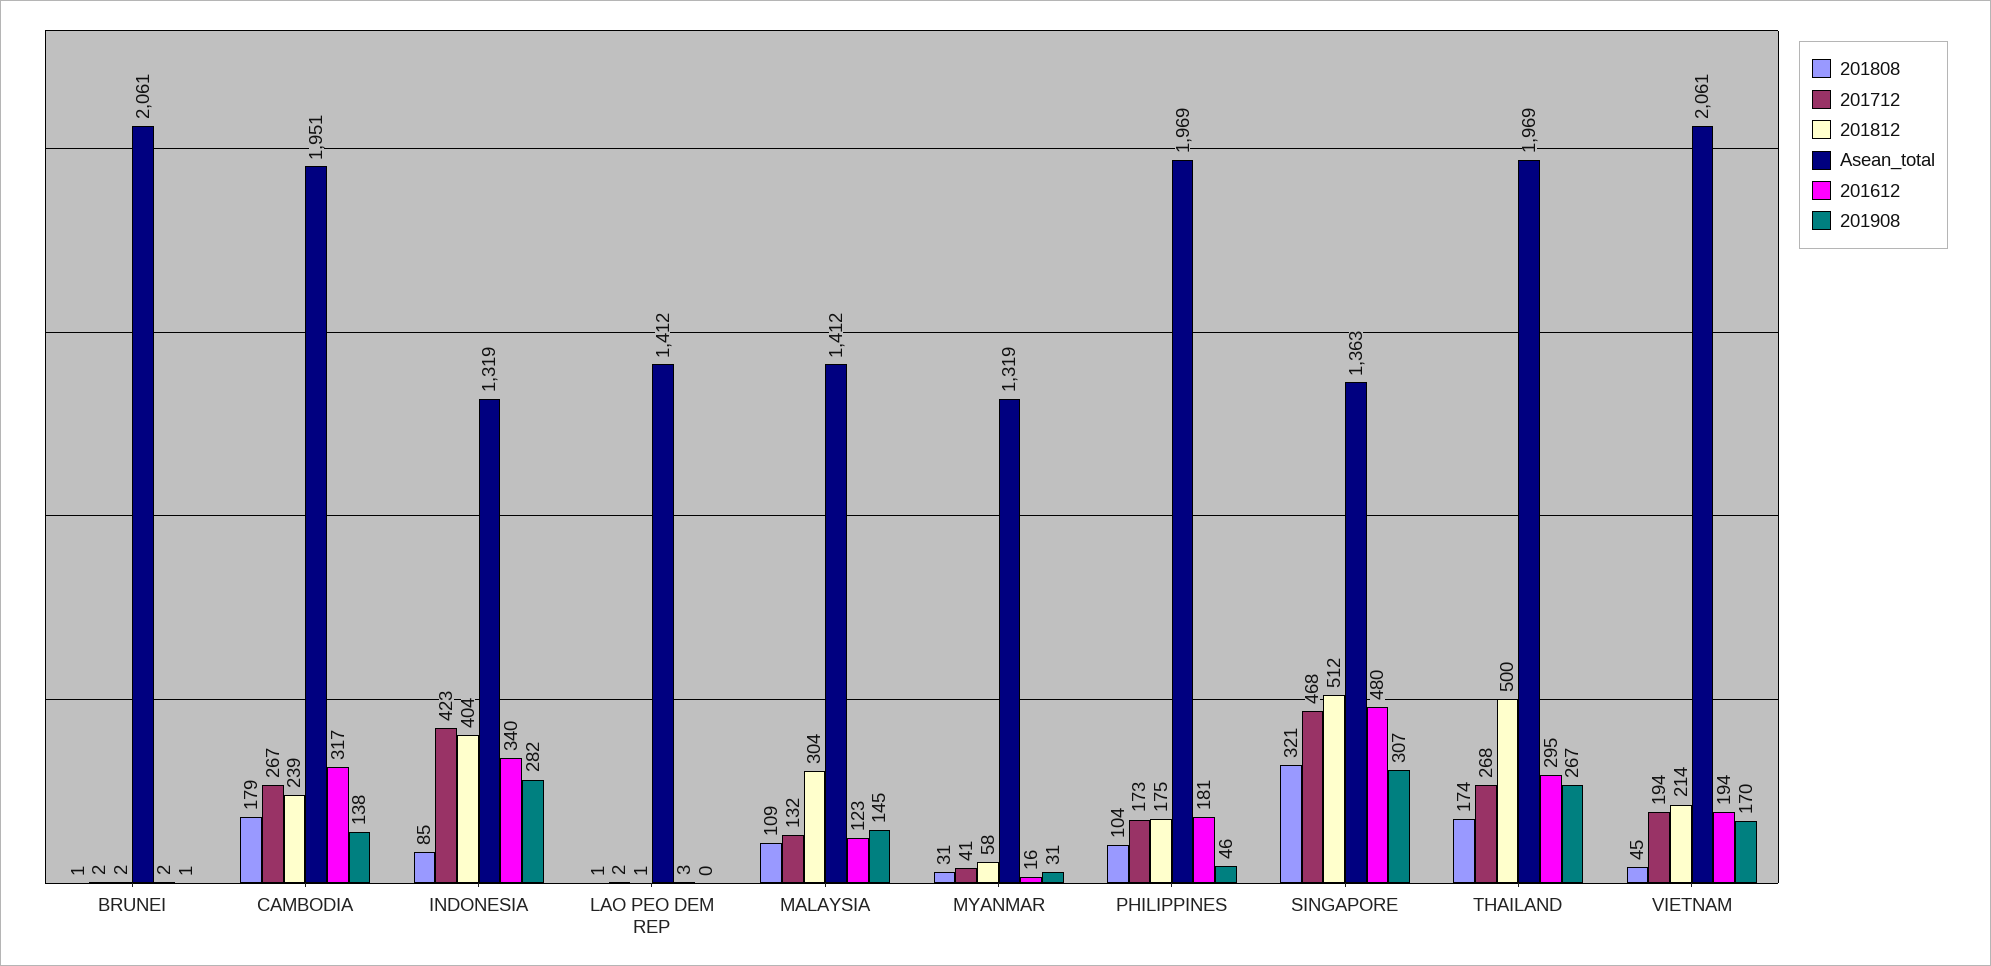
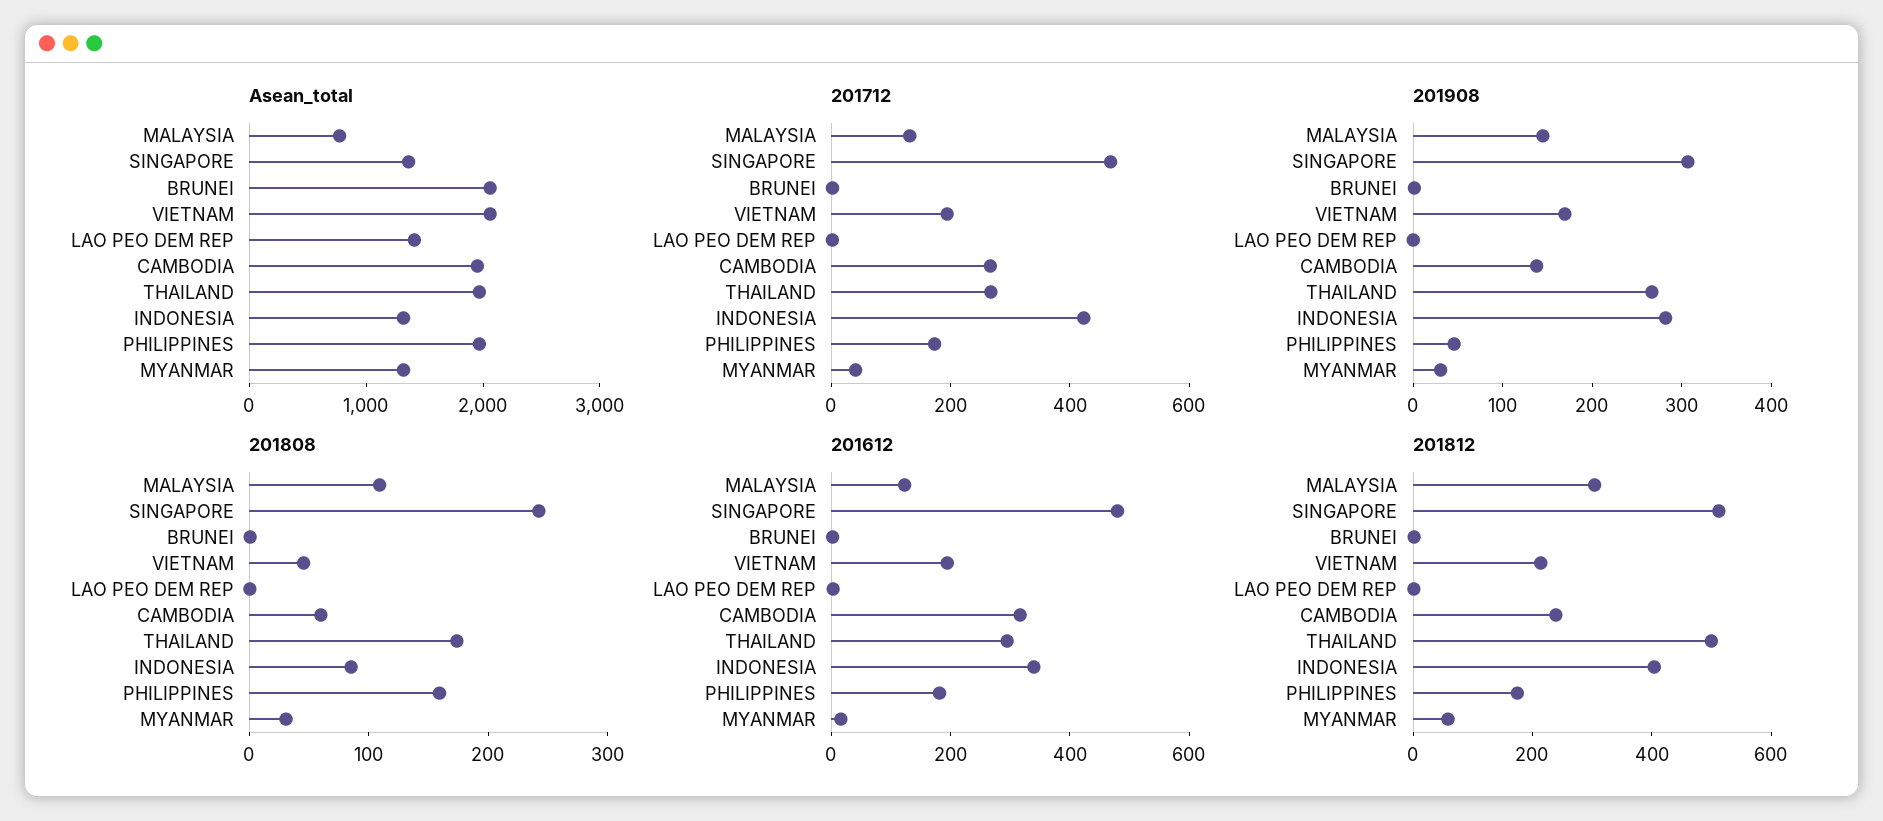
  {
    "201808": {
      "BRUNEI": 1,
-     "CAMBODIA": 179,
+     "CAMBODIA": 60,
      "INDONESIA": 85,
      "LAO PEO DEM REP": 1,
      "MALAYSIA": 109,
      "MYANMAR": 31,
-     "PHILIPPINES": 104,
+     "PHILIPPINES": 160,
-     "SINGAPORE": 321,
+     "SINGAPORE": 240,
      "THAILAND": 174,
      "VIETNAM": 45
    },
    "201712": {
      "BRUNEI": 2,
      "CAMBODIA": 267,
      "INDONESIA": 423,
      "LAO PEO DEM REP": 2,
      "MALAYSIA": 132,
      "MYANMAR": 41,
      "PHILIPPINES": 173,
      "SINGAPORE": 468,
      "THAILAND": 268,
      "VIETNAM": 194
    },
    "201812": {
      "BRUNEI": 2,
      "CAMBODIA": 239,
      "INDONESIA": 404,
      "LAO PEO DEM REP": 1,
      "MALAYSIA": 304,
      "MYANMAR": 58,
      "PHILIPPINES": 175,
      "SINGAPORE": 512,
      "THAILAND": 500,
      "VIETNAM": 214
    },
    "Asean_total": {
      "BRUNEI": 2061,
      "CAMBODIA": 1951,
      "INDONESIA": 1319,
      "LAO PEO DEM REP": 1412,
-     "MALAYSIA": 1412,
+     "MALAYSIA": 800,
      "MYANMAR": 1319,
      "PHILIPPINES": 1969,
      "SINGAPORE": 1363,
      "THAILAND": 1969,
      "VIETNAM": 2061
    },
    "201612": {
      "BRUNEI": 2,
      "CAMBODIA": 317,
      "INDONESIA": 340,
      "LAO PEO DEM REP": 3,
      "MALAYSIA": 123,
      "MYANMAR": 16,
      "PHILIPPINES": 181,
      "SINGAPORE": 480,
      "THAILAND": 295,
      "VIETNAM": 194
    },
    "201908": {
      "BRUNEI": 1,
      "CAMBODIA": 138,
      "INDONESIA": 282,
      "LAO PEO DEM REP": 0,
      "MALAYSIA": 145,
      "MYANMAR": 31,
      "PHILIPPINES": 46,
      "SINGAPORE": 307,
      "THAILAND": 267,
      "VIETNAM": 170
    }
  }

